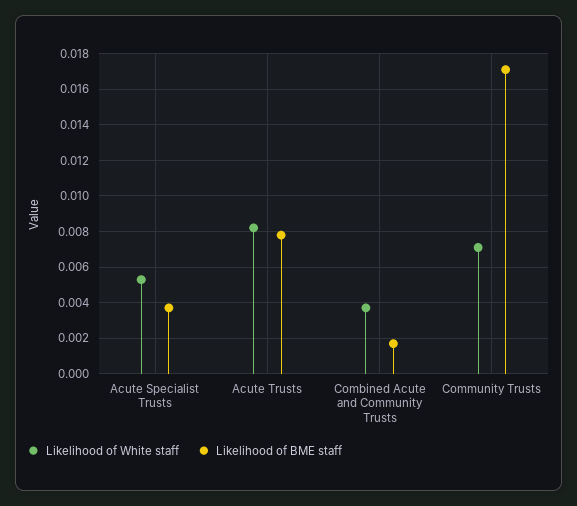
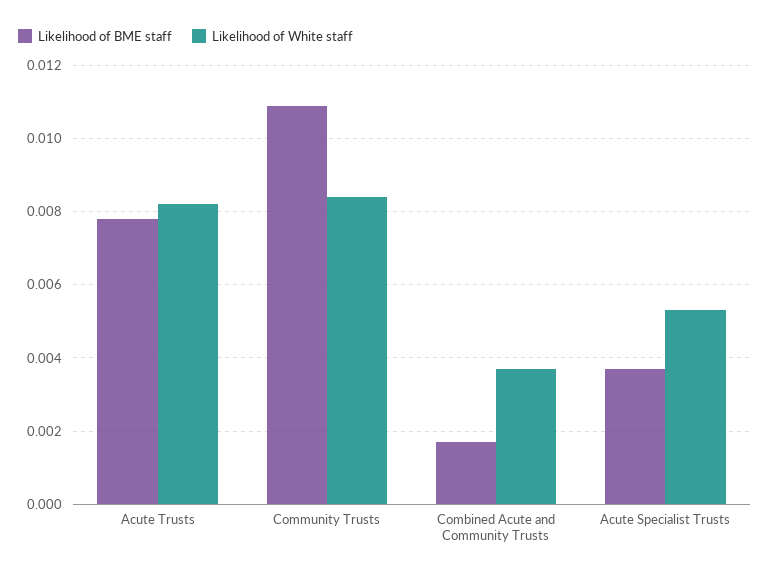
  {
    "Likelihood of White staff": {
      "Acute Specialist Trusts": 0.0055,
      "Acute Trusts": 0.008,
      "Combined Acute and Community Trusts": 0.0035,
-     "Community Trusts": 0.007
+     "Community Trusts": 0.0085
    },
    "Likelihood of BME staff": {
      "Acute Specialist Trusts": 0.0035,
      "Acute Trusts": 0.008,
      "Combined Acute and Community Trusts": 0.0015,
-     "Community Trusts": 0.017
+     "Community Trusts": 0.011
    }
  }

